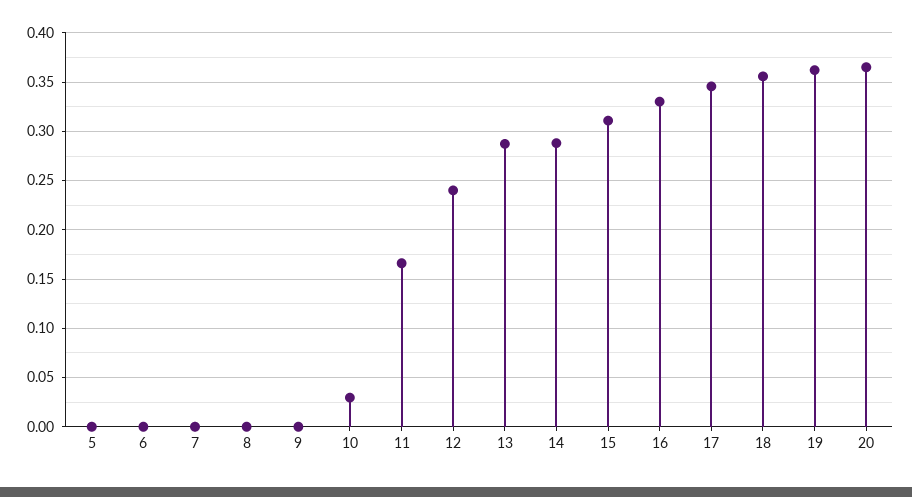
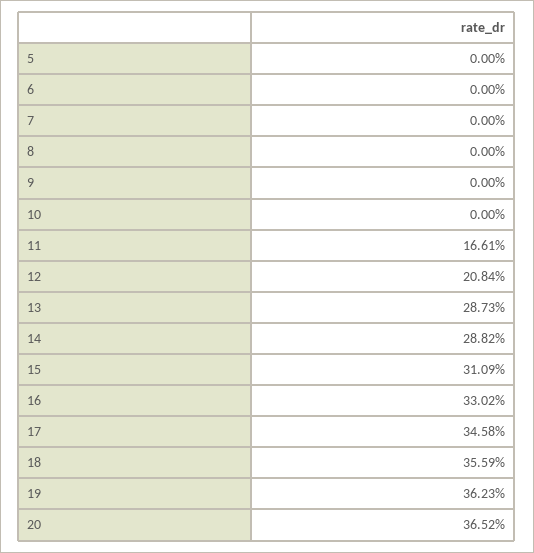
  {
    "5": 0,
    "6": 0,
    "7": 0,
    "8": 0,
    "9": 0,
-   "10": 0.03,
+   "10": 0,
    "11": 0.1661,
-   "12": 0.24,
+   "12": 0.2084,
    "13": 0.2873,
    "14": 0.2882,
    "15": 0.3109,
    "16": 0.3302,
    "17": 0.3458,
    "18": 0.3559,
    "19": 0.3623,
    "20": 0.3652
  }

